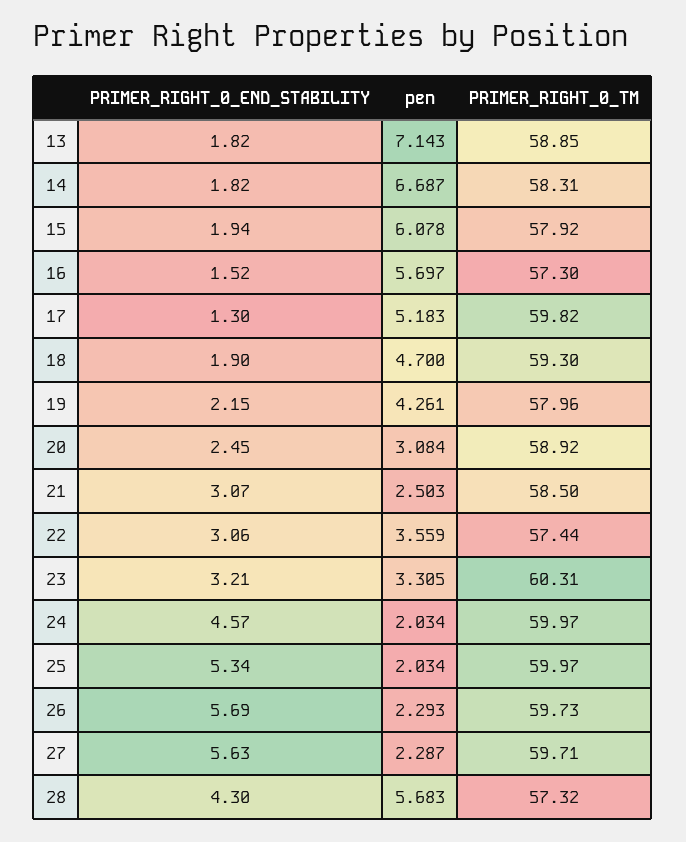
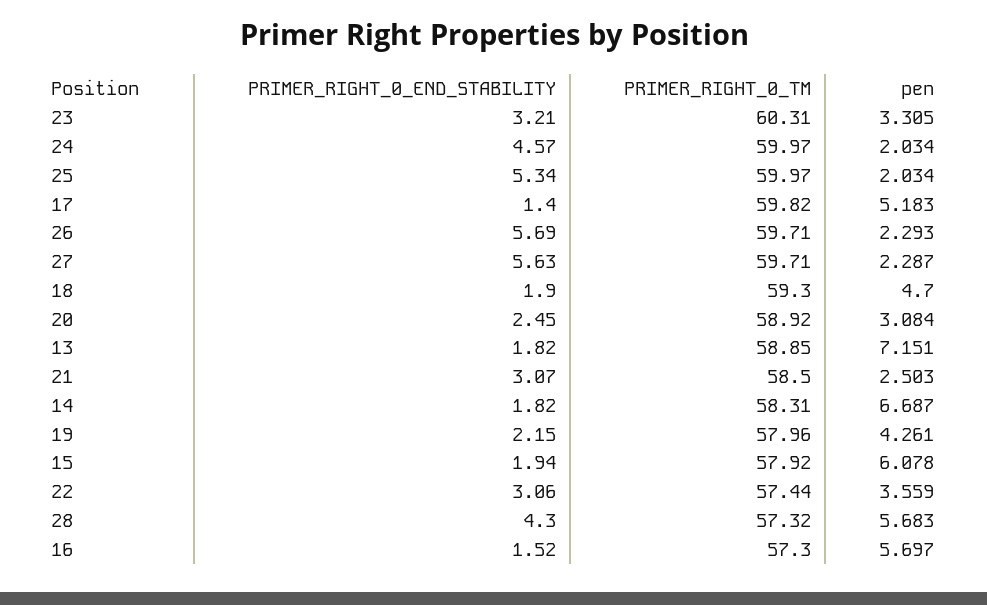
  {
    "PRIMER_RIGHT_0_END_STABILITY": {
      "13": 1.82,
      "14": 1.82,
      "15": 1.94,
      "16": 1.52,
-     "17": 1.3,
+     "17": 1.4,
      "18": 1.9,
      "19": 2.15,
      "20": 2.45,
      "21": 3.07,
      "22": 3.06,
      "23": 3.21,
      "24": 4.57,
      "25": 5.34,
      "26": 5.69,
      "27": 5.63,
      "28": 4.3
    },
    "pen": {
-     "13": 7.143,
+     "13": 7.151,
      "14": 6.687,
      "15": 6.078,
      "16": 5.697,
      "17": 5.183,
      "18": 4.7,
      "19": 4.261,
      "20": 3.084,
      "21": 2.503,
      "22": 3.559,
      "23": 3.305,
      "24": 2.034,
      "25": 2.034,
      "26": 2.293,
      "27": 2.287,
      "28": 5.683
    },
    "PRIMER_RIGHT_0_TM": {
      "13": 58.85,
      "14": 58.31,
      "15": 57.92,
      "16": 57.3,
      "17": 59.82,
      "18": 59.3,
      "19": 57.96,
      "20": 58.92,
      "21": 58.5,
      "22": 57.44,
      "23": 60.31,
      "24": 59.97,
      "25": 59.97,
-     "26": 59.73,
+     "26": 59.71,
      "27": 59.71,
      "28": 57.32
    }
  }

